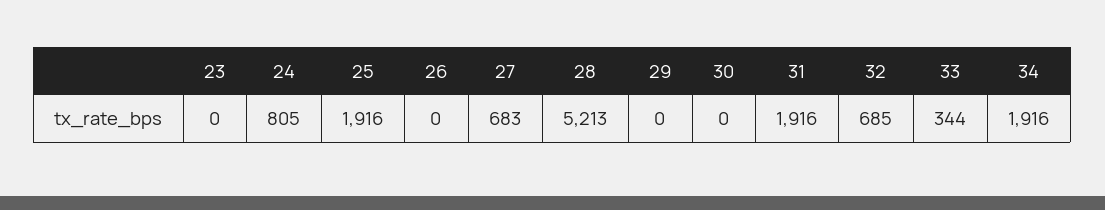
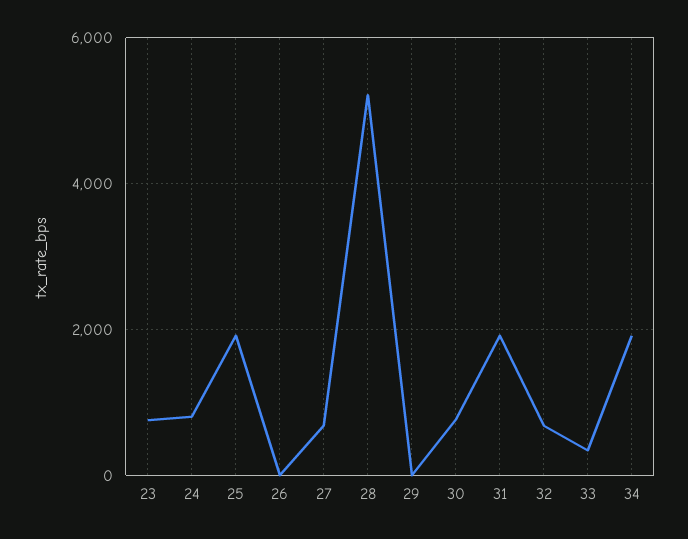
  {
-   "23": 0,
+   "23": 800,
    "24": 805,
    "25": 1916,
    "26": 0,
    "27": 683,
    "28": 5213,
    "29": 0,
-   "30": 0,
+   "30": 800,
    "31": 1916,
    "32": 685,
    "33": 344,
    "34": 1916
  }

